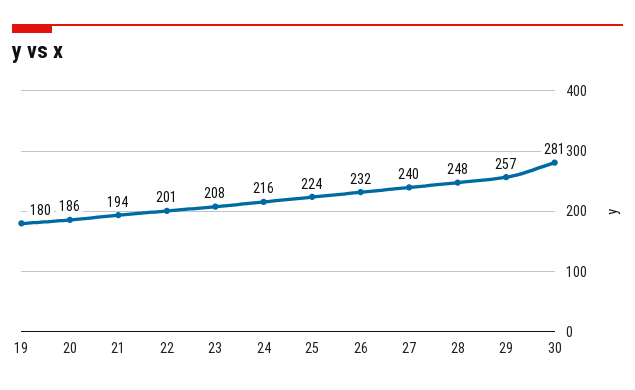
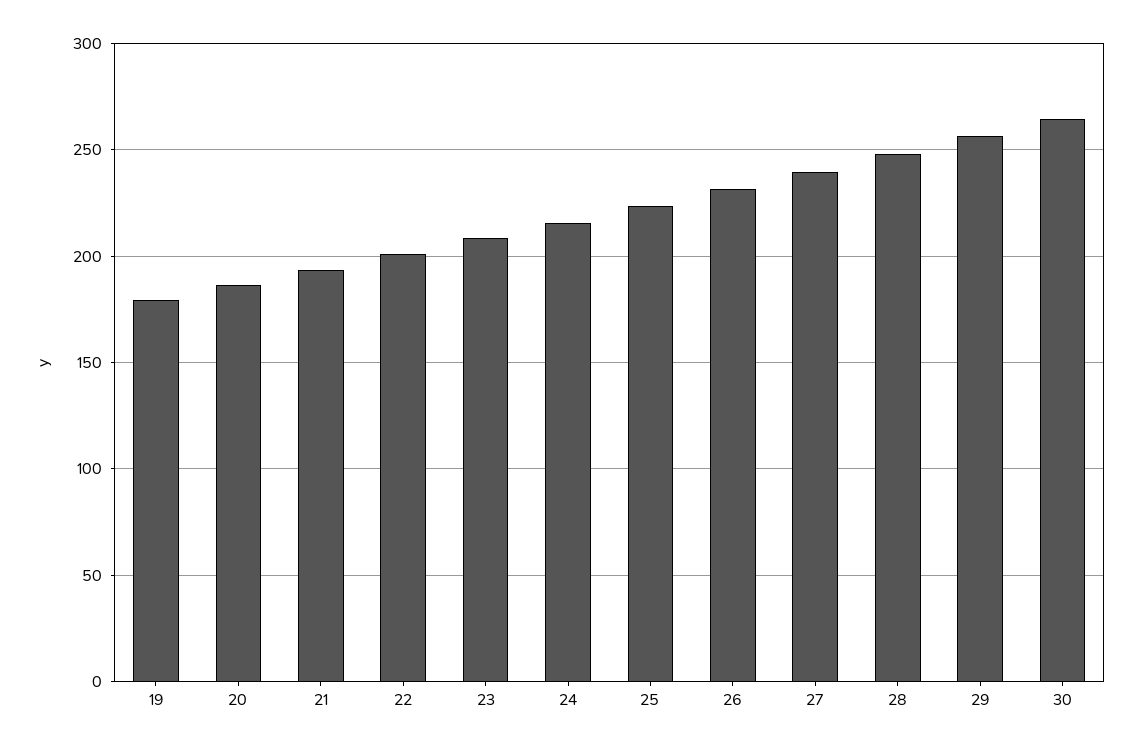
  {
    "19": 180,
    "20": 186,
    "21": 194,
    "22": 201,
    "23": 208,
    "24": 216,
    "25": 224,
    "26": 232,
    "27": 240,
    "28": 248,
    "29": 257,
-   "30": 281
+   "30": 265
  }

